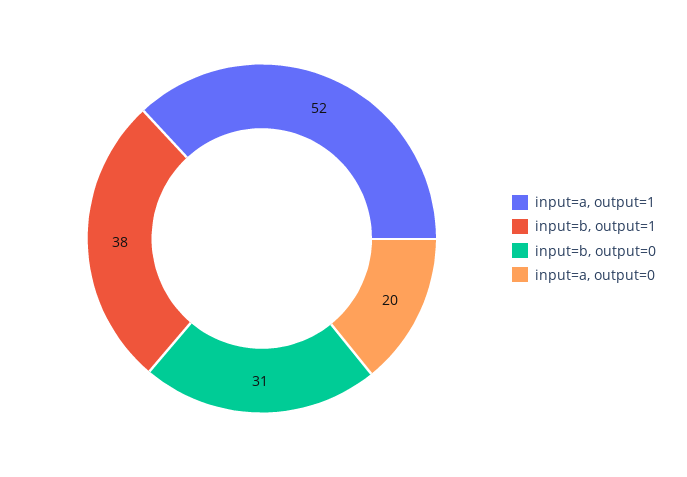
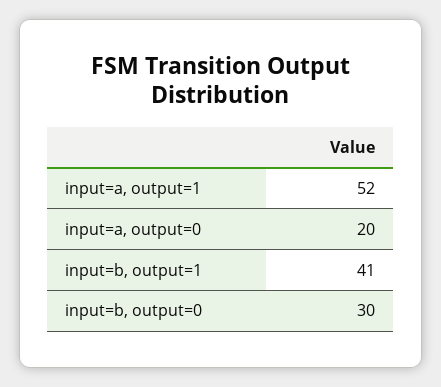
  {
    "input=a, output=1": 52,
-   "input=b, output=1": 38,
+   "input=b, output=1": 41,
-   "input=b, output=0": 31,
+   "input=b, output=0": 30,
    "input=a, output=0": 20
  }

